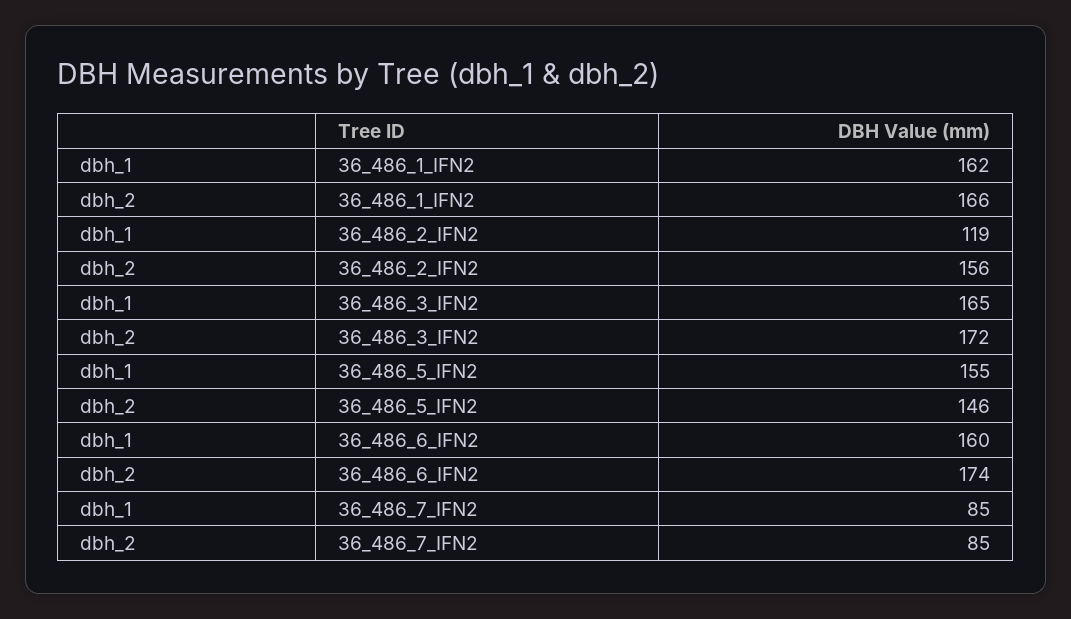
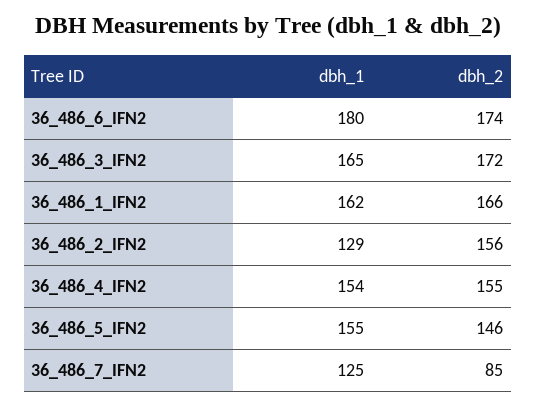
  {
    "dbh_1": {
      "36_486_1_IFN2": 162,
-     "36_486_2_IFN2": 119,
+     "36_486_2_IFN2": 129,
      "36_486_3_IFN2": 165,
      "36_486_5_IFN2": 155,
-     "36_486_6_IFN2": 160,
+     "36_486_6_IFN2": 180,
-     "36_486_7_IFN2": 85
+     "36_486_7_IFN2": 125,
+     "36_486_4_IFN2": 154
    },
    "dbh_2": {
      "36_486_1_IFN2": 166,
      "36_486_2_IFN2": 156,
      "36_486_3_IFN2": 172,
      "36_486_5_IFN2": 146,
      "36_486_6_IFN2": 174,
-     "36_486_7_IFN2": 85
+     "36_486_7_IFN2": 85,
+     "36_486_4_IFN2": 155
    }
  }

